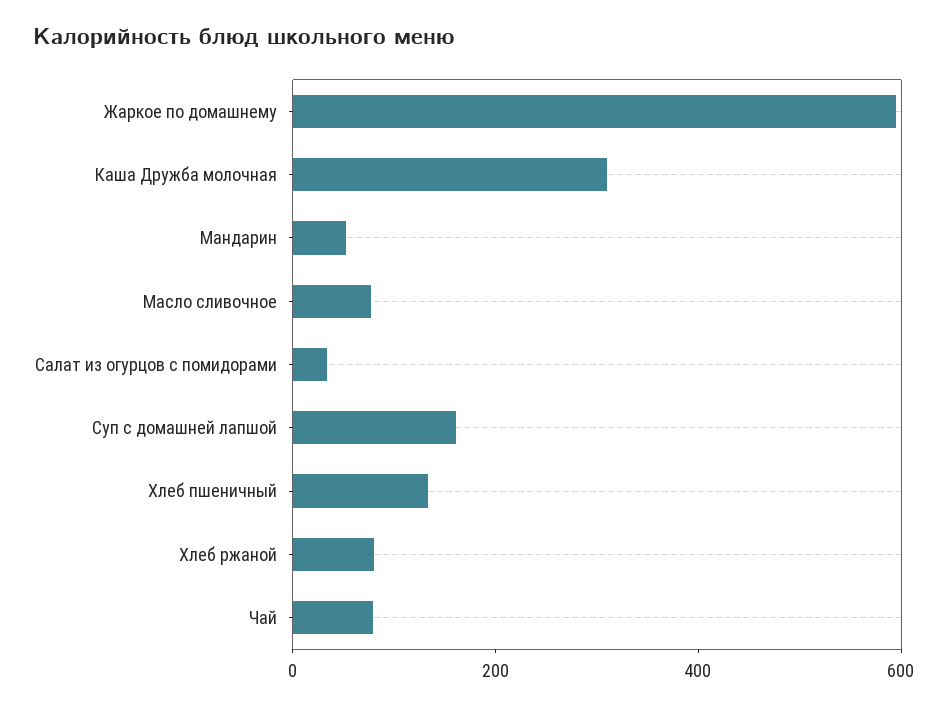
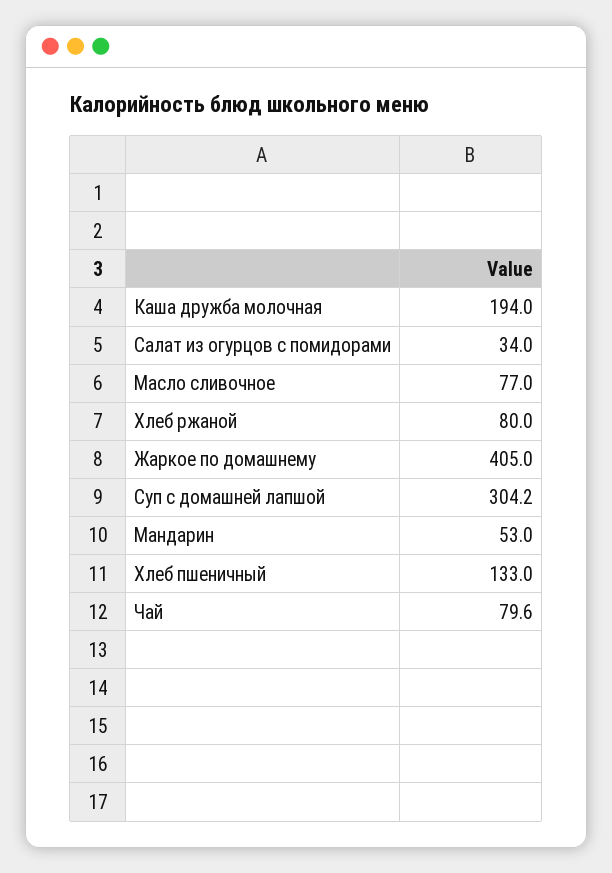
  {
-   "Жаркое по домашнему": 600,
+   "Жаркое по домашнему": 405,
-   "Каша Дружба молочная": 300,
+   "Каша Дружба молочная": 194,
    "Мандарин": 53,
    "Масло сливочное": 77,
    "Салат из огурцов с помидорами": 34,
-   "Суп с домашней лапшой": 150,
+   "Суп с домашней лапшой": 304.2,
    "Хлеб пшеничный": 133,
    "Хлеб ржаной": 80,
    "Чай": 79.6
  }

